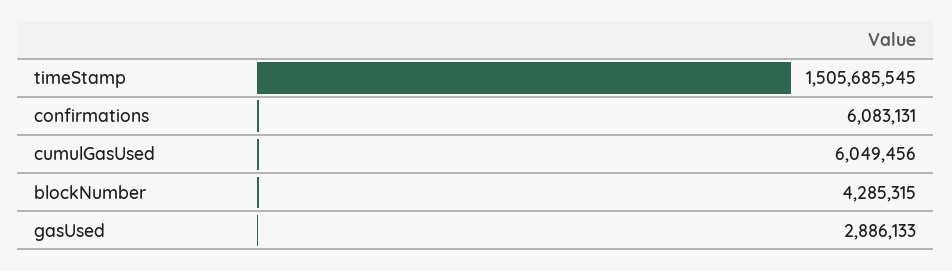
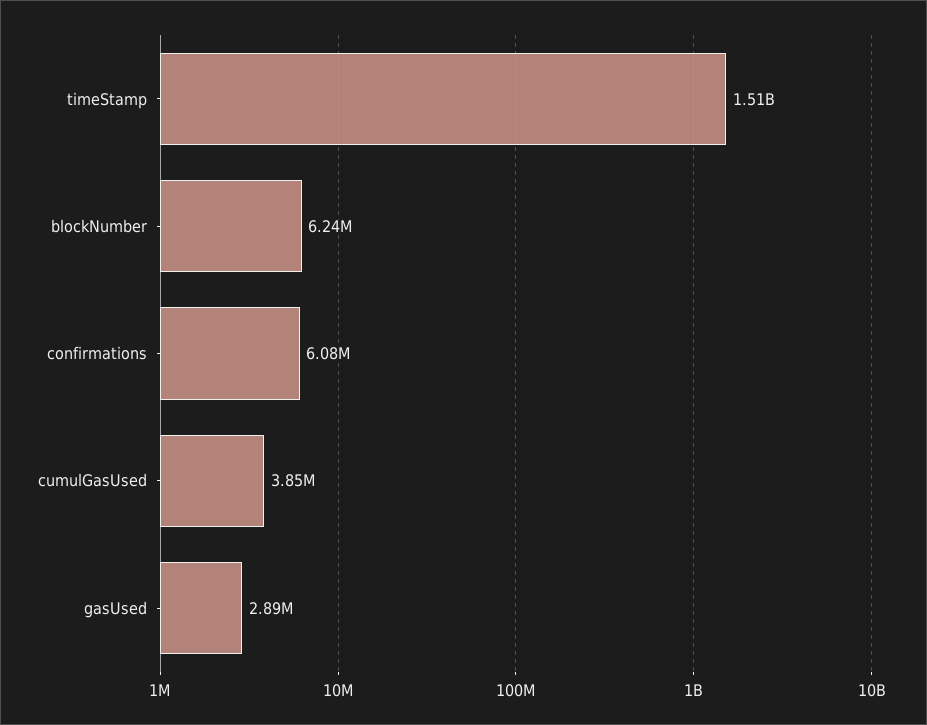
  {
    "timeStamp": 1505685545,
    "confirmations": 6083131,
-   "cumulGasUsed": 6049456,
+   "cumulGasUsed": 3850000,
-   "blockNumber": 4285315,
+   "blockNumber": 6240000,
    "gasUsed": 2886133
  }

